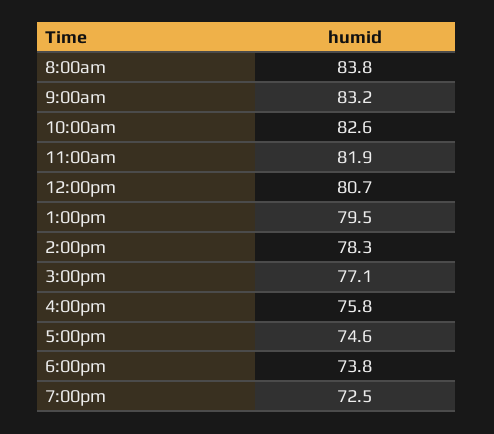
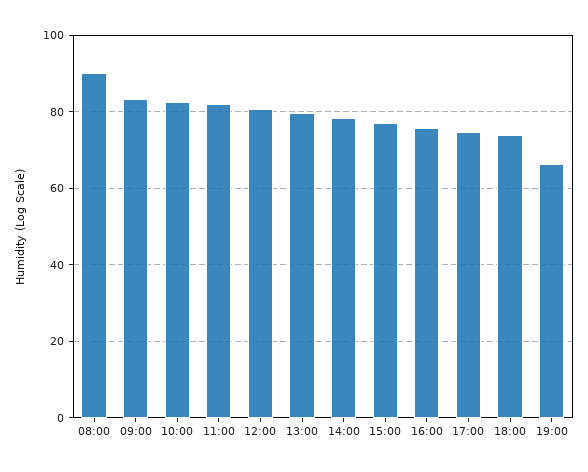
  {
-   "8:00am": 83.8,
+   "8:00am": 90,
    "9:00am": 83.2,
    "10:00am": 82.6,
    "11:00am": 81.9,
    "12:00pm": 80.7,
    "1:00pm": 79.5,
    "2:00pm": 78.3,
    "3:00pm": 77.1,
    "4:00pm": 75.8,
    "5:00pm": 74.6,
    "6:00pm": 73.8,
-   "7:00pm": 72.5
+   "7:00pm": 66
  }

